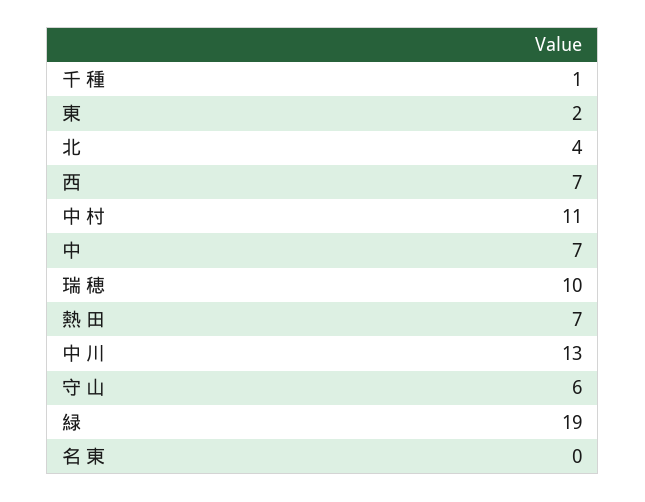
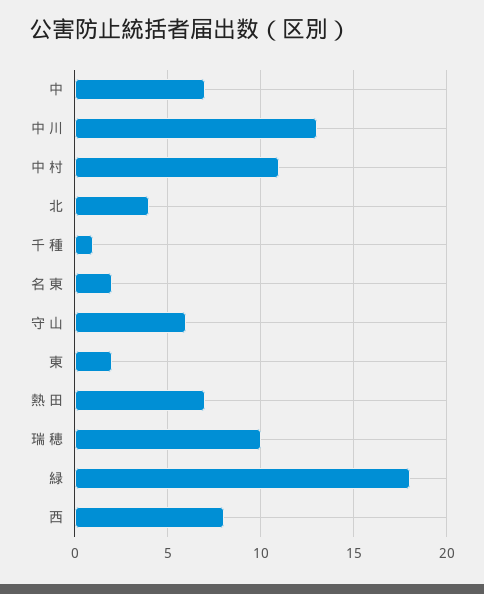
  {
    "千 種": 1,
    "東": 2,
    "北": 4,
-   "西": 7,
+   "西": 8,
    "中 村": 11,
    "中": 7,
    "瑞 穂": 10,
    "熱 田": 7,
    "中 川": 13,
    "守 山": 6,
-   "緑": 19,
+   "緑": 18,
-   "名 東": 0
+   "名 東": 2
  }

